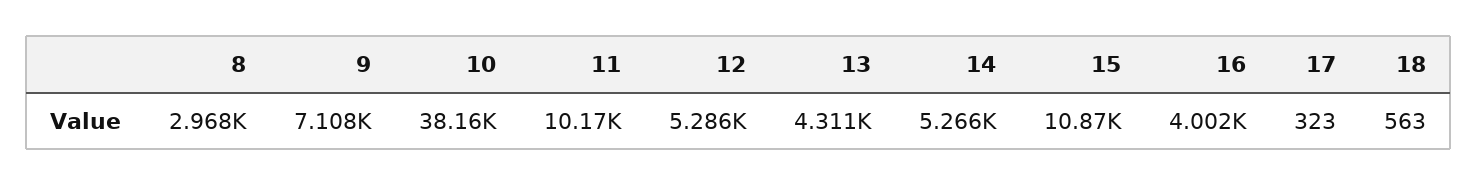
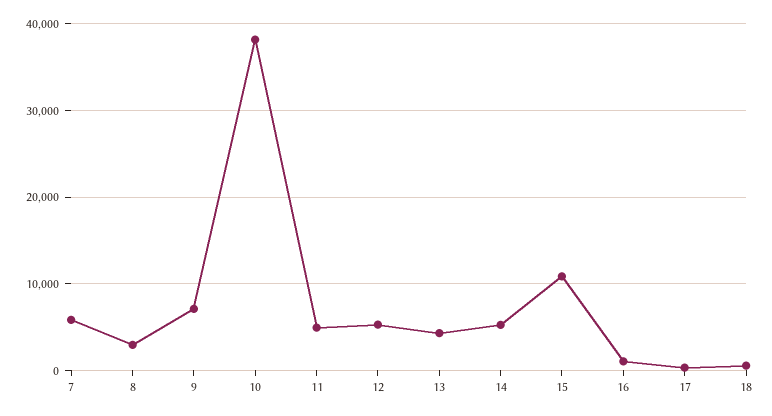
  {
    "8": 2968,
    "9": 7108,
    "10": 38160,
-   "11": 10170,
+   "11": 5000,
    "12": 5286,
    "13": 4311,
    "14": 5266,
    "15": 10870,
-   "16": 4002,
+   "16": 1000,
    "17": 323,
-   "18": 563
+   "18": 563,
+   "7": 6000
  }

